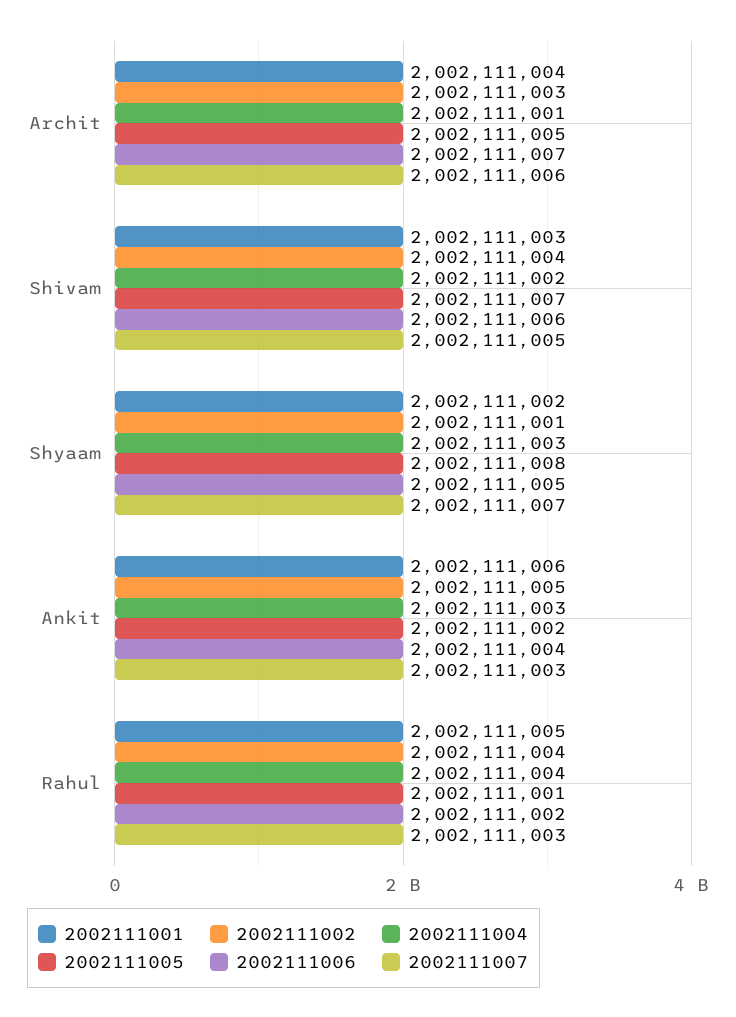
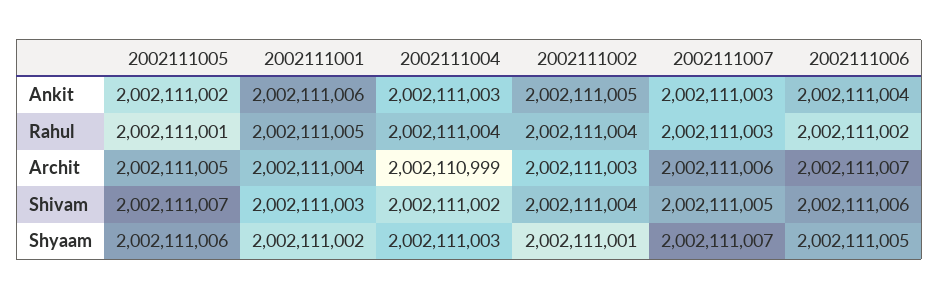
  {
    "2002111001": {
      "Archit": 2002111004,
      "Shivam": 2002111003,
      "Shyaam": 2002111002,
      "Ankit": 2002111006,
      "Rahul": 2002111005
    },
    "2002111002": {
      "Archit": 2002111003,
      "Shivam": 2002111004,
      "Shyaam": 2002111001,
      "Ankit": 2002111005,
      "Rahul": 2002111004
    },
    "2002111004": {
-     "Archit": 2002111001,
+     "Archit": 2002110999,
      "Shivam": 2002111002,
      "Shyaam": 2002111003,
      "Ankit": 2002111003,
      "Rahul": 2002111004
    },
    "2002111005": {
      "Archit": 2002111005,
      "Shivam": 2002111007,
-     "Shyaam": 2002111008,
+     "Shyaam": 2002111006,
      "Ankit": 2002111002,
      "Rahul": 2002111001
    },
    "2002111006": {
      "Archit": 2002111007,
      "Shivam": 2002111006,
      "Shyaam": 2002111005,
      "Ankit": 2002111004,
      "Rahul": 2002111002
    },
    "2002111007": {
      "Archit": 2002111006,
      "Shivam": 2002111005,
      "Shyaam": 2002111007,
      "Ankit": 2002111003,
      "Rahul": 2002111003
    }
  }

